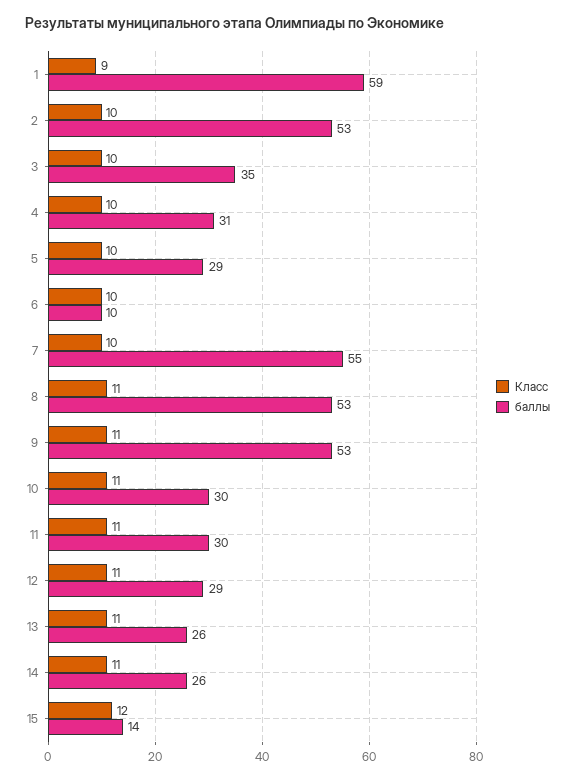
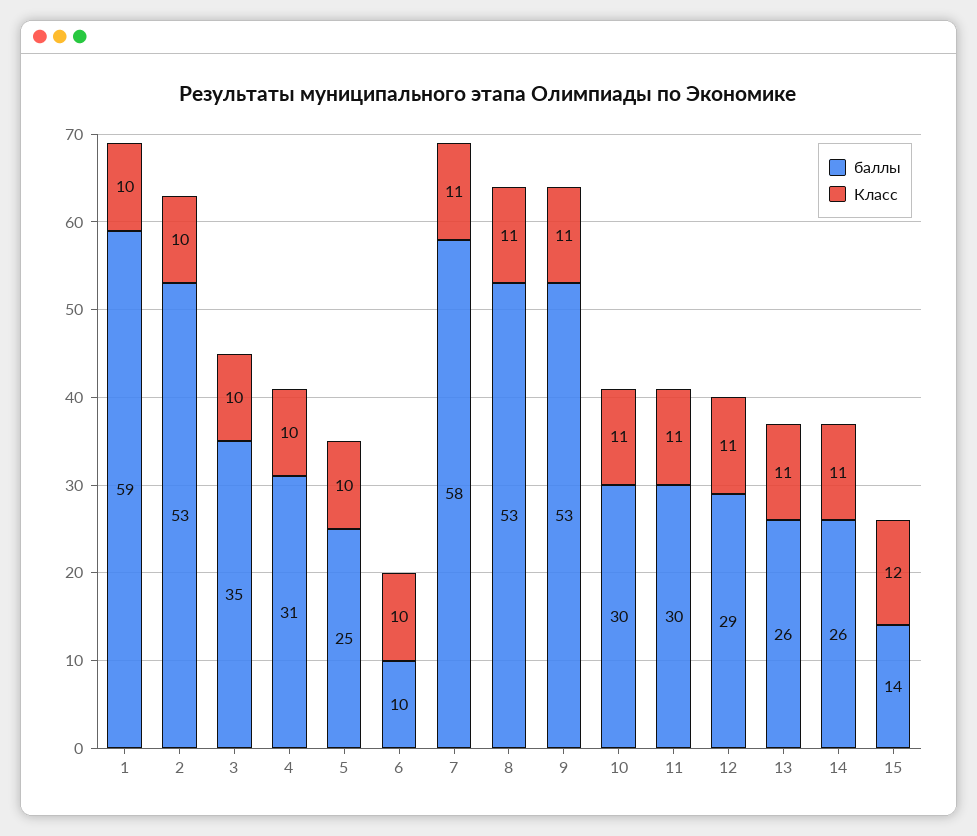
  {
    "Класс": {
-     "1": 9,
+     "1": 10,
      "2": 10,
      "3": 10,
      "4": 10,
      "5": 10,
      "6": 10,
-     "7": 10,
+     "7": 11,
      "8": 11,
      "9": 11,
      "10": 11,
      "11": 11,
      "12": 11,
      "13": 11,
      "14": 11,
      "15": 12
    },
    "баллы": {
      "1": 59,
      "2": 53,
      "3": 35,
      "4": 31,
-     "5": 29,
+     "5": 25,
      "6": 10,
-     "7": 55,
+     "7": 58,
      "8": 53,
      "9": 53,
      "10": 30,
      "11": 30,
      "12": 29,
      "13": 26,
      "14": 26,
      "15": 14
    }
  }

